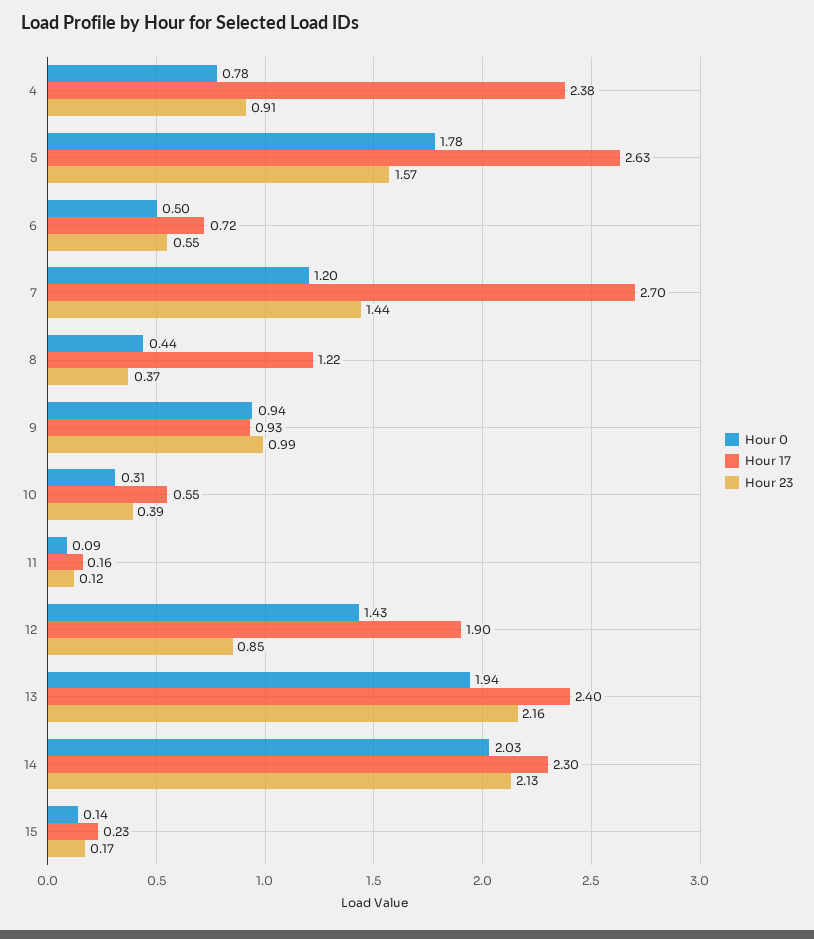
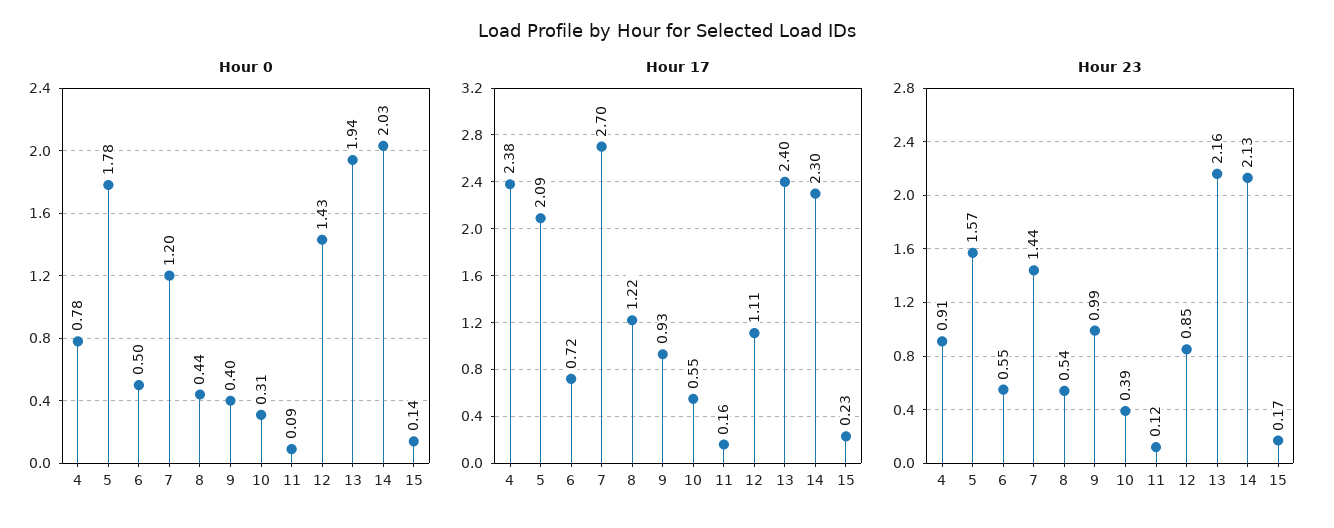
  {
    "Hour 0": {
      "4": 0.78,
      "5": 1.78,
      "6": 0.5,
      "7": 1.2,
      "8": 0.44,
-     "9": 0.94,
+     "9": 0.4,
      "10": 0.31,
      "11": 0.09,
      "12": 1.43,
      "13": 1.94,
      "14": 2.03,
      "15": 0.14
    },
    "Hour 17": {
      "4": 2.38,
-     "5": 2.63,
+     "5": 2.09,
      "6": 0.72,
      "7": 2.7,
      "8": 1.22,
      "9": 0.93,
      "10": 0.55,
      "11": 0.16,
-     "12": 1.9,
+     "12": 1.11,
      "13": 2.4,
      "14": 2.3,
      "15": 0.23
    },
    "Hour 23": {
      "4": 0.91,
      "5": 1.57,
      "6": 0.55,
      "7": 1.44,
-     "8": 0.37,
+     "8": 0.54,
      "9": 0.99,
      "10": 0.39,
      "11": 0.12,
      "12": 0.85,
      "13": 2.16,
      "14": 2.13,
      "15": 0.17
    }
  }

